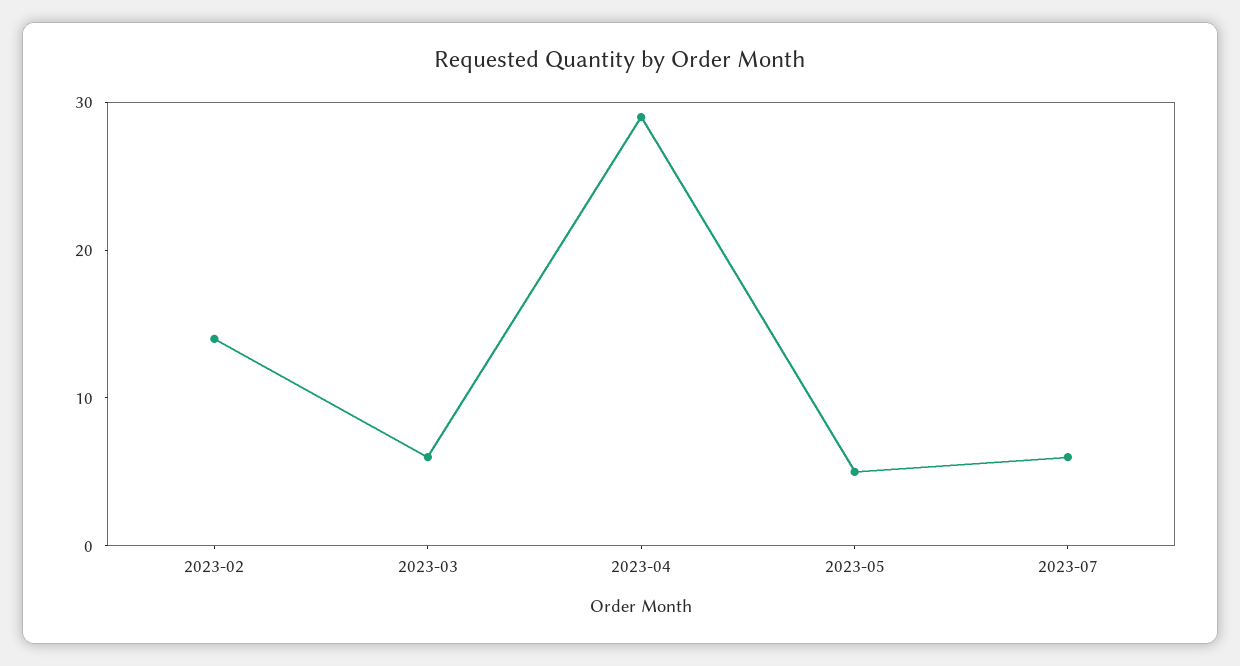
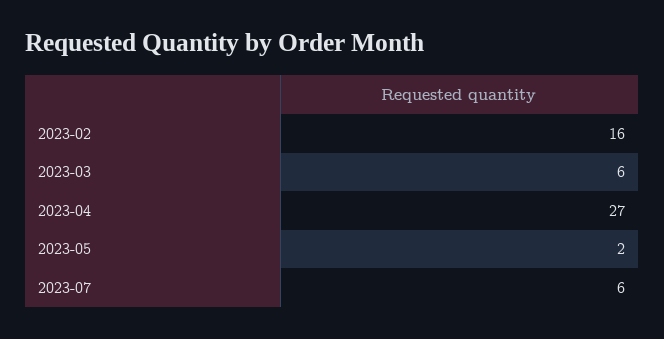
  {
-   "2023-02": 14,
+   "2023-02": 16,
    "2023-03": 6,
-   "2023-04": 29,
+   "2023-04": 27,
-   "2023-05": 5,
+   "2023-05": 2,
    "2023-07": 6
  }

